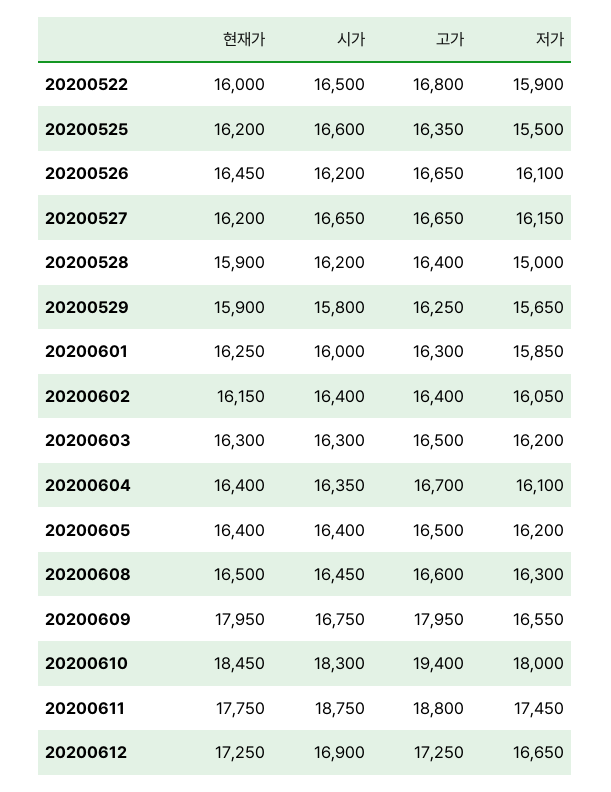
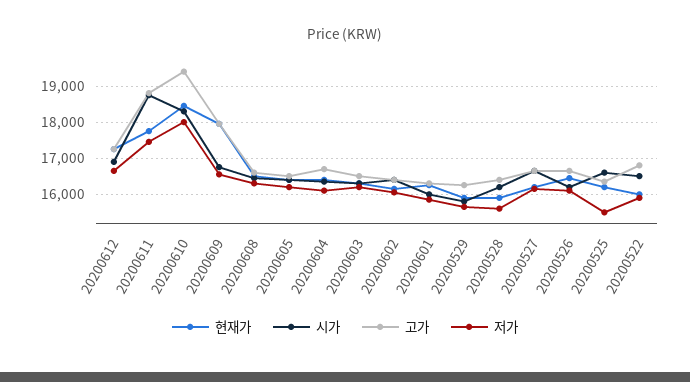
  {
    "현재가": {
      "20200522": 16000,
      "20200525": 16200,
      "20200526": 16450,
      "20200527": 16200,
      "20200528": 15900,
      "20200529": 15900,
      "20200601": 16250,
      "20200602": 16150,
      "20200603": 16300,
      "20200604": 16400,
      "20200605": 16400,
      "20200608": 16500,
      "20200609": 17950,
      "20200610": 18450,
      "20200611": 17750,
      "20200612": 17250
    },
    "시가": {
      "20200522": 16500,
      "20200525": 16600,
      "20200526": 16200,
      "20200527": 16650,
      "20200528": 16200,
      "20200529": 15800,
      "20200601": 16000,
      "20200602": 16400,
      "20200603": 16300,
      "20200604": 16350,
      "20200605": 16400,
      "20200608": 16450,
      "20200609": 16750,
      "20200610": 18300,
      "20200611": 18750,
      "20200612": 16900
    },
    "고가": {
      "20200522": 16800,
      "20200525": 16350,
      "20200526": 16650,
      "20200527": 16650,
      "20200528": 16400,
      "20200529": 16250,
      "20200601": 16300,
      "20200602": 16400,
      "20200603": 16500,
      "20200604": 16700,
      "20200605": 16500,
      "20200608": 16600,
      "20200609": 17950,
      "20200610": 19400,
      "20200611": 18800,
      "20200612": 17250
    },
    "저가": {
      "20200522": 15900,
      "20200525": 15500,
      "20200526": 16100,
      "20200527": 16150,
-     "20200528": 15000,
+     "20200528": 15600,
      "20200529": 15650,
      "20200601": 15850,
      "20200602": 16050,
      "20200603": 16200,
      "20200604": 16100,
      "20200605": 16200,
      "20200608": 16300,
      "20200609": 16550,
      "20200610": 18000,
      "20200611": 17450,
      "20200612": 16650
    }
  }

